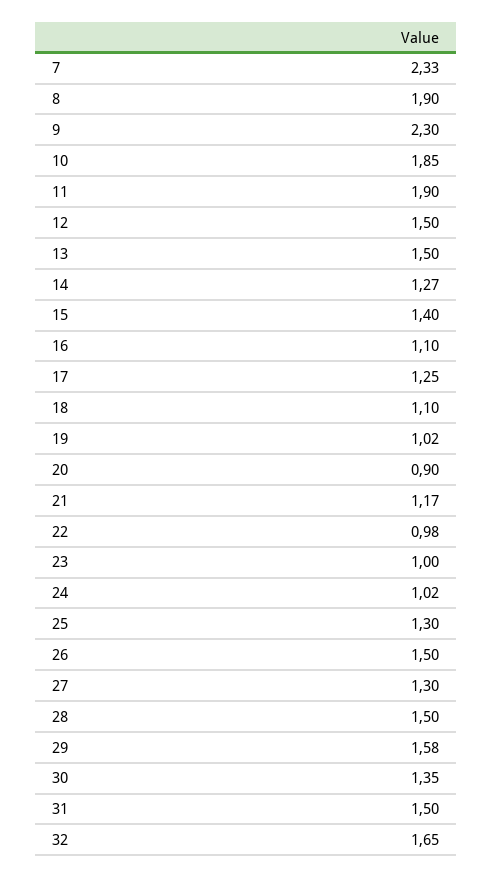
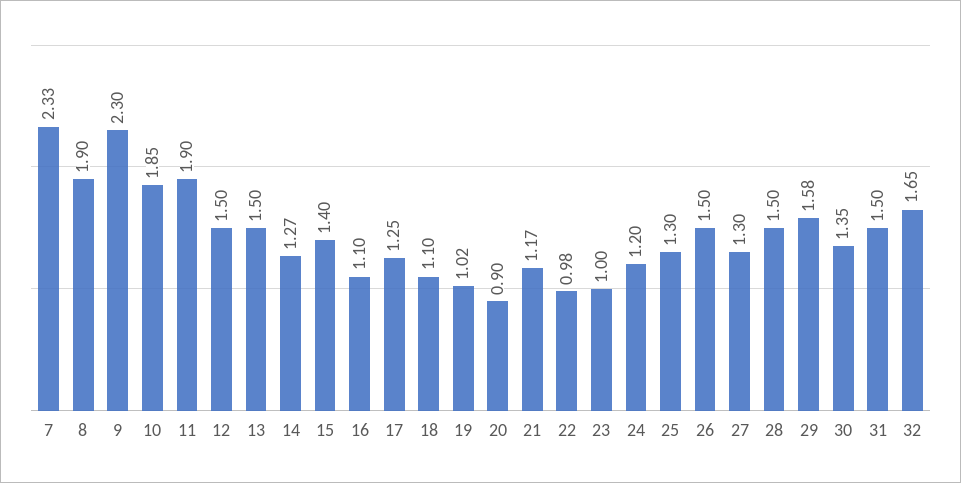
  {
    "7": 2.33,
    "8": 1.9,
    "9": 2.3,
    "10": 1.85,
    "11": 1.9,
    "12": 1.5,
    "13": 1.5,
    "14": 1.27,
    "15": 1.4,
    "16": 1.1,
    "17": 1.25,
    "18": 1.1,
    "19": 1.02,
    "20": 0.9,
    "21": 1.17,
    "22": 0.98,
    "23": 1,
-   "24": 1.02,
+   "24": 1.2,
    "25": 1.3,
    "26": 1.5,
    "27": 1.3,
    "28": 1.5,
    "29": 1.58,
    "30": 1.35,
    "31": 1.5,
    "32": 1.65
  }

